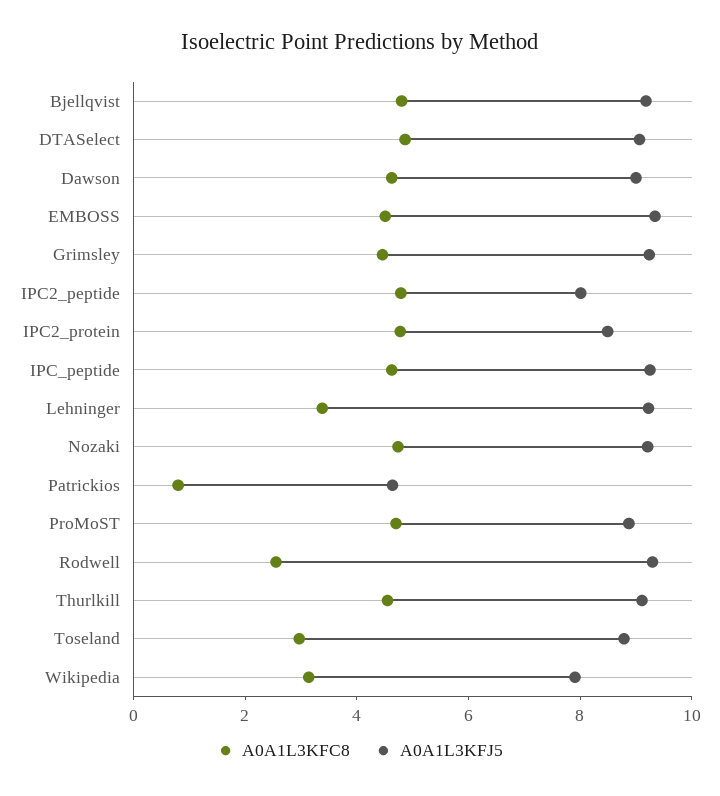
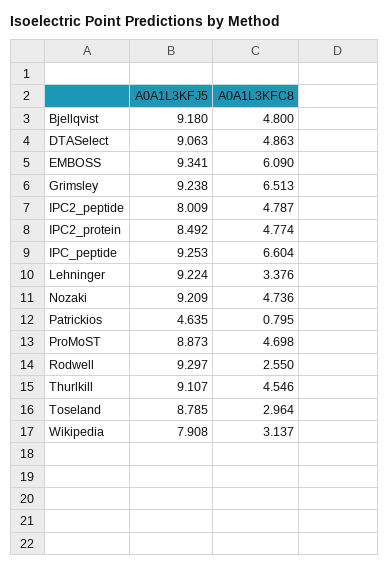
  {
    "A0A1L3KFC8": {
      "Bjellqvist": 4.8,
      "DTASelect": 4.863,
-     "Dawson": 4.5,
-     "EMBOSS": 4.5,
+     "EMBOSS": 6.09,
-     "Grimsley": 4.5,
+     "Grimsley": 6.513,
      "IPC2_peptide": 4.787,
      "IPC2_protein": 4.774,
-     "IPC_peptide": 4.5,
+     "IPC_peptide": 6.604,
      "Lehninger": 3.376,
      "Nozaki": 4.736,
      "Patrickios": 0.795,
      "ProMoST": 4.698,
      "Rodwell": 2.55,
      "Thurlkill": 4.546,
      "Toseland": 2.964,
      "Wikipedia": 3.137
    },
    "A0A1L3KFJ5": {
      "Bjellqvist": 9.18,
      "DTASelect": 9.063,
-     "Dawson": 9,
      "EMBOSS": 9.341,
      "Grimsley": 9.238,
      "IPC2_peptide": 8.009,
      "IPC2_protein": 8.492,
      "IPC_peptide": 9.253,
      "Lehninger": 9.224,
      "Nozaki": 9.209,
      "Patrickios": 4.635,
      "ProMoST": 8.873,
      "Rodwell": 9.297,
      "Thurlkill": 9.107,
      "Toseland": 8.785,
      "Wikipedia": 7.908
    }
  }

